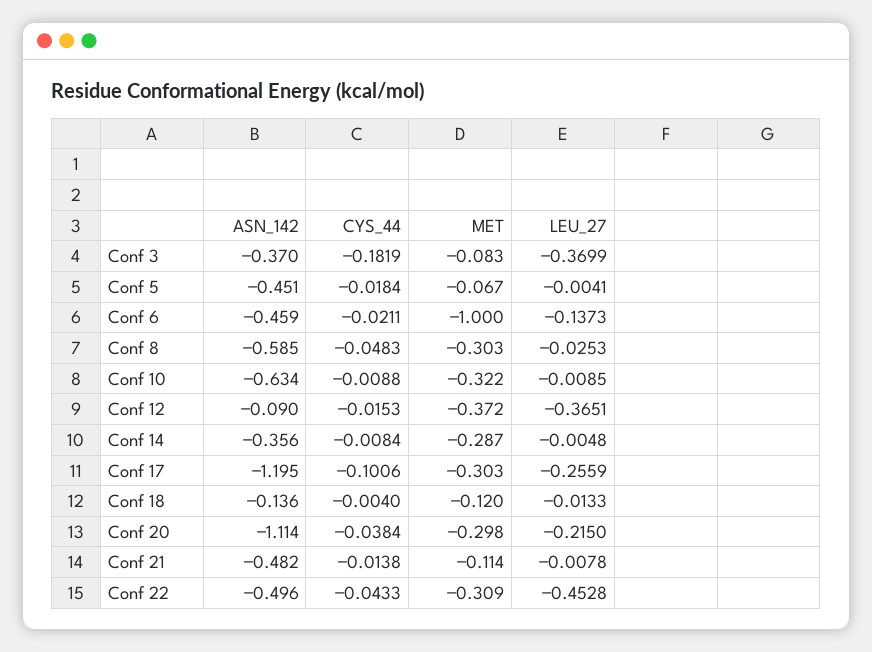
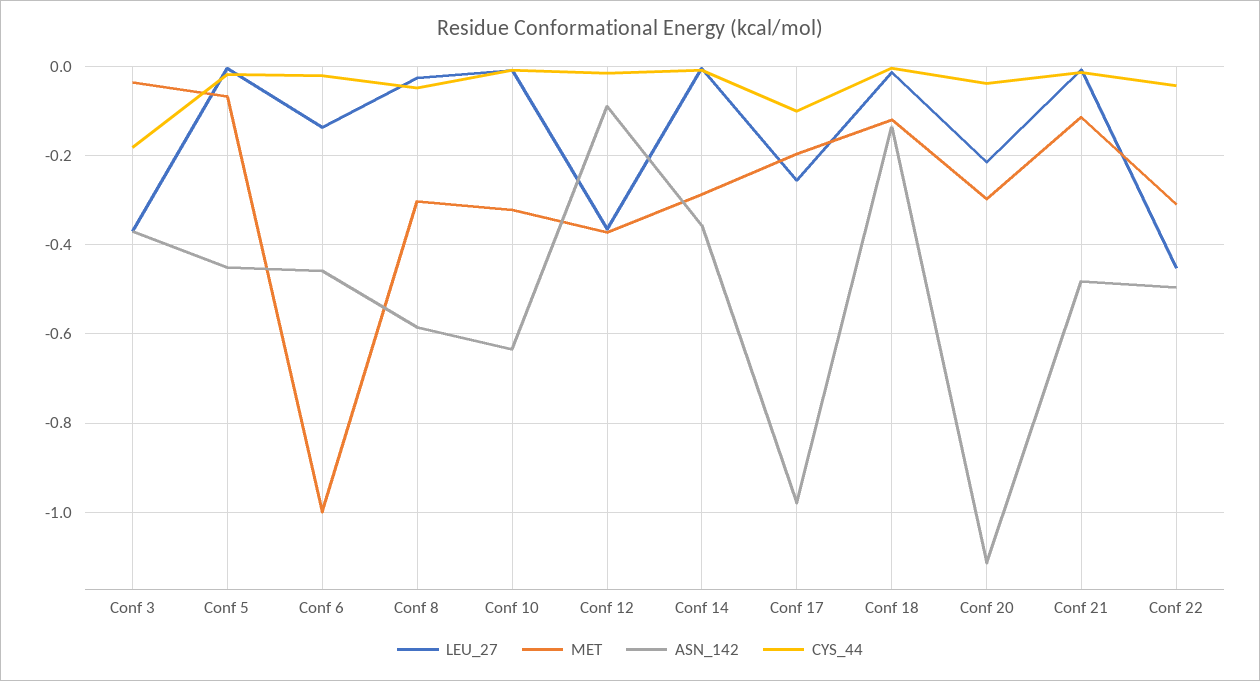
  {
    "ASN_142": {
      "Conf 3": -0.37,
      "Conf 5": -0.451,
      "Conf 6": -0.459,
      "Conf 8": -0.585,
      "Conf 10": -0.634,
      "Conf 12": -0.09,
      "Conf 14": -0.356,
-     "Conf 17": -1.195,
+     "Conf 17": -0.98,
      "Conf 18": -0.136,
      "Conf 20": -1.114,
      "Conf 21": -0.482,
      "Conf 22": -0.496
    },
    "CYS_44": {
      "Conf 3": -0.1819,
      "Conf 5": -0.0184,
      "Conf 6": -0.0211,
      "Conf 8": -0.0483,
      "Conf 10": -0.0088,
      "Conf 12": -0.0153,
      "Conf 14": -0.0084,
      "Conf 17": -0.1006,
      "Conf 18": -0.004,
      "Conf 20": -0.0384,
      "Conf 21": -0.0138,
      "Conf 22": -0.0433
    },
    "MET": {
-     "Conf 3": -0.083,
+     "Conf 3": -0.04,
      "Conf 5": -0.067,
      "Conf 6": -1,
      "Conf 8": -0.303,
      "Conf 10": -0.322,
      "Conf 12": -0.372,
      "Conf 14": -0.287,
-     "Conf 17": -0.303,
+     "Conf 17": -0.2,
      "Conf 18": -0.12,
      "Conf 20": -0.298,
      "Conf 21": -0.114,
      "Conf 22": -0.309
    },
    "LEU_27": {
      "Conf 3": -0.3699,
      "Conf 5": -0.0041,
      "Conf 6": -0.1373,
      "Conf 8": -0.0253,
      "Conf 10": -0.0085,
      "Conf 12": -0.3651,
      "Conf 14": -0.0048,
      "Conf 17": -0.2559,
      "Conf 18": -0.0133,
      "Conf 20": -0.215,
      "Conf 21": -0.0078,
      "Conf 22": -0.4528
    }
  }

